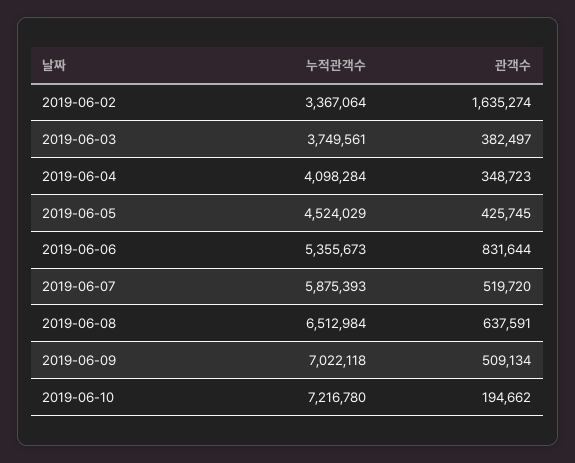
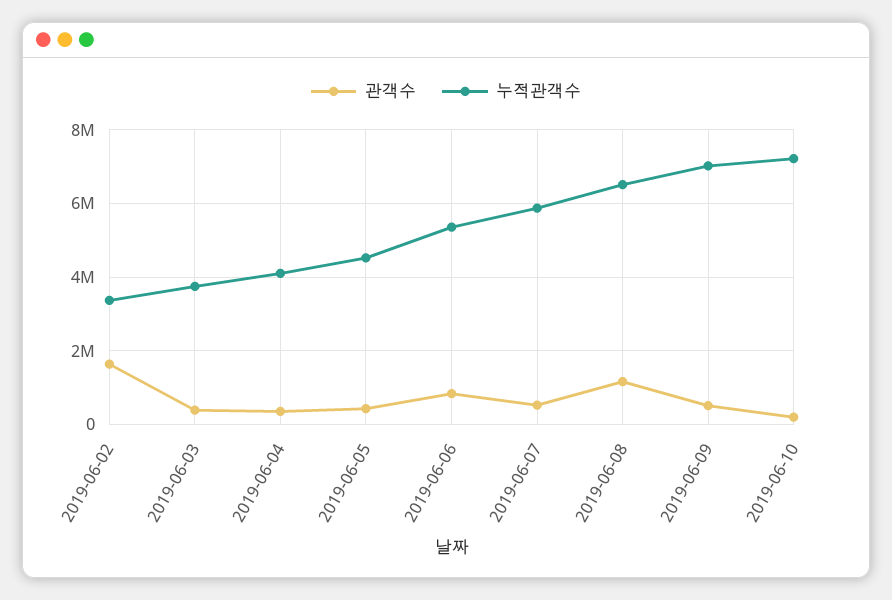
  {
    "누적관객수": {
      "2019-06-02": 3367064,
      "2019-06-03": 3749561,
      "2019-06-04": 4098284,
      "2019-06-05": 4524029,
      "2019-06-06": 5355673,
      "2019-06-07": 5875393,
      "2019-06-08": 6512984,
      "2019-06-09": 7022118,
      "2019-06-10": 7216780
    },
    "관객수": {
      "2019-06-02": 1635274,
      "2019-06-03": 382497,
      "2019-06-04": 348723,
      "2019-06-05": 425745,
      "2019-06-06": 831644,
      "2019-06-07": 519720,
-     "2019-06-08": 637591,
+     "2019-06-08": 1200000,
      "2019-06-09": 509134,
      "2019-06-10": 194662
    }
  }

